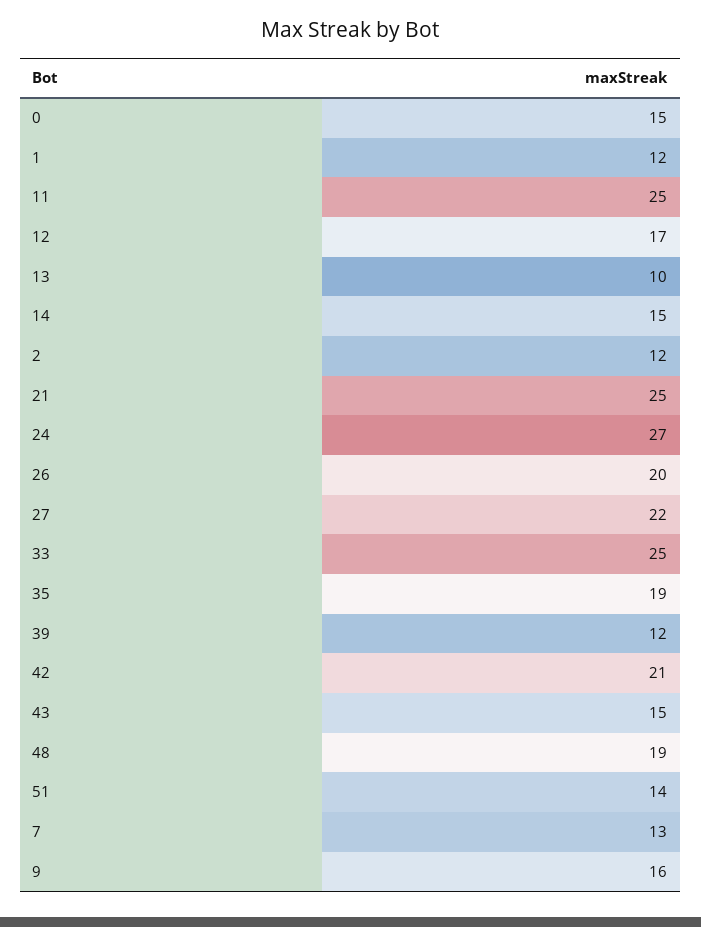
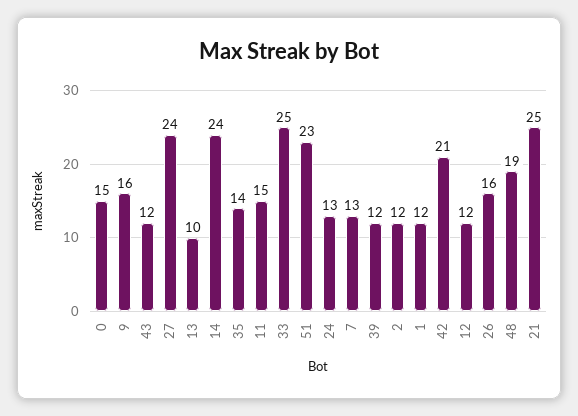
  {
    "0": 15,
    "1": 12,
-   "11": 25,
+   "11": 15,
-   "12": 17,
+   "12": 12,
    "13": 10,
-   "14": 15,
+   "14": 24,
    "2": 12,
    "21": 25,
-   "24": 27,
+   "24": 13,
-   "26": 20,
+   "26": 16,
-   "27": 22,
+   "27": 24,
    "33": 25,
-   "35": 19,
+   "35": 14,
    "39": 12,
    "42": 21,
-   "43": 15,
+   "43": 12,
    "48": 19,
-   "51": 14,
+   "51": 23,
    "7": 13,
    "9": 16
  }

